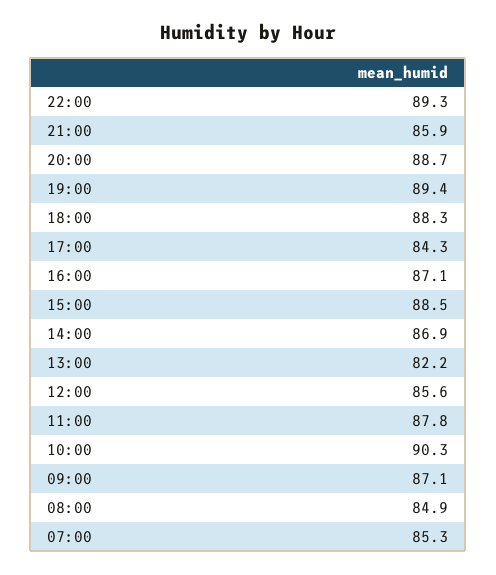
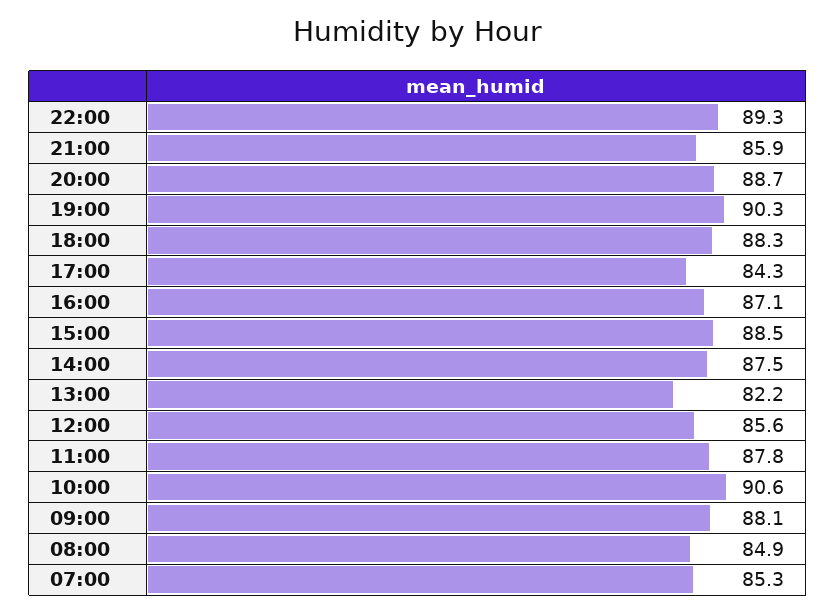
  {
    "22:00": 89.3,
    "21:00": 85.9,
    "20:00": 88.7,
-   "19:00": 89.4,
+   "19:00": 90.3,
    "18:00": 88.3,
    "17:00": 84.3,
    "16:00": 87.1,
    "15:00": 88.5,
-   "14:00": 86.9,
+   "14:00": 87.5,
    "13:00": 82.2,
    "12:00": 85.6,
    "11:00": 87.8,
-   "10:00": 90.3,
+   "10:00": 90.6,
-   "09:00": 87.1,
+   "09:00": 88.1,
    "08:00": 84.9,
    "07:00": 85.3
  }

